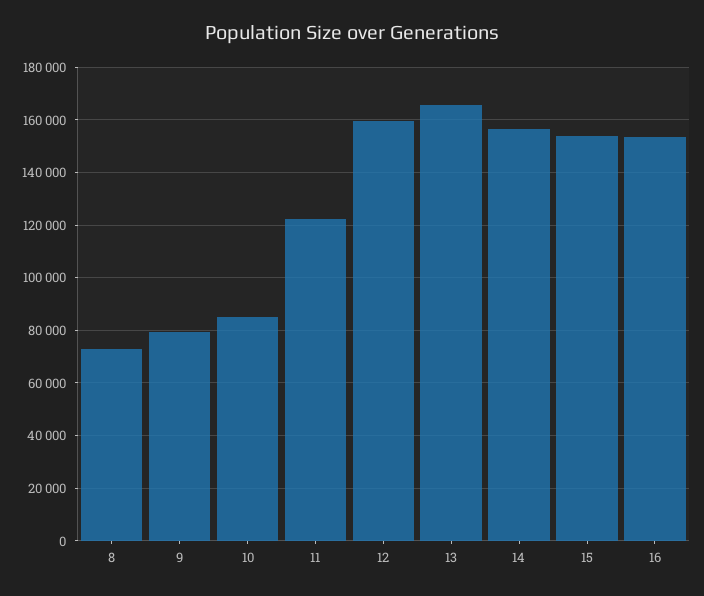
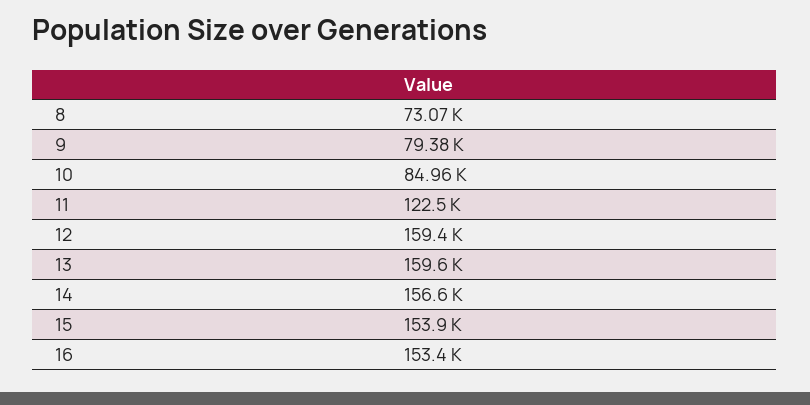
  {
    "8": 73070,
    "9": 79380,
    "10": 84960,
    "11": 122500,
    "12": 159400,
-   "13": 165000,
+   "13": 159600,
    "14": 156600,
    "15": 153900,
    "16": 153400
  }

